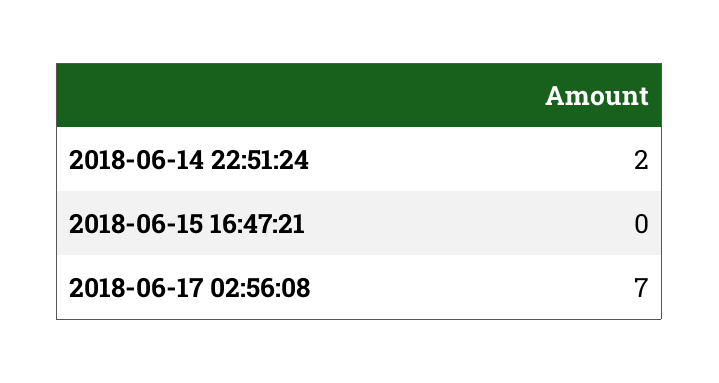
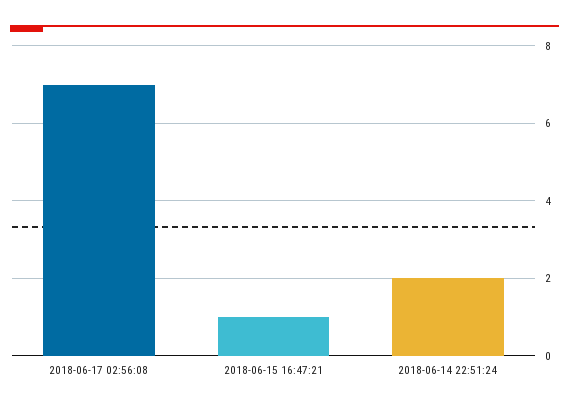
  {
    "2018-06-14 22:51:24": 2,
-   "2018-06-15 16:47:21": 0,
+   "2018-06-15 16:47:21": 1,
    "2018-06-17 02:56:08": 7
  }

